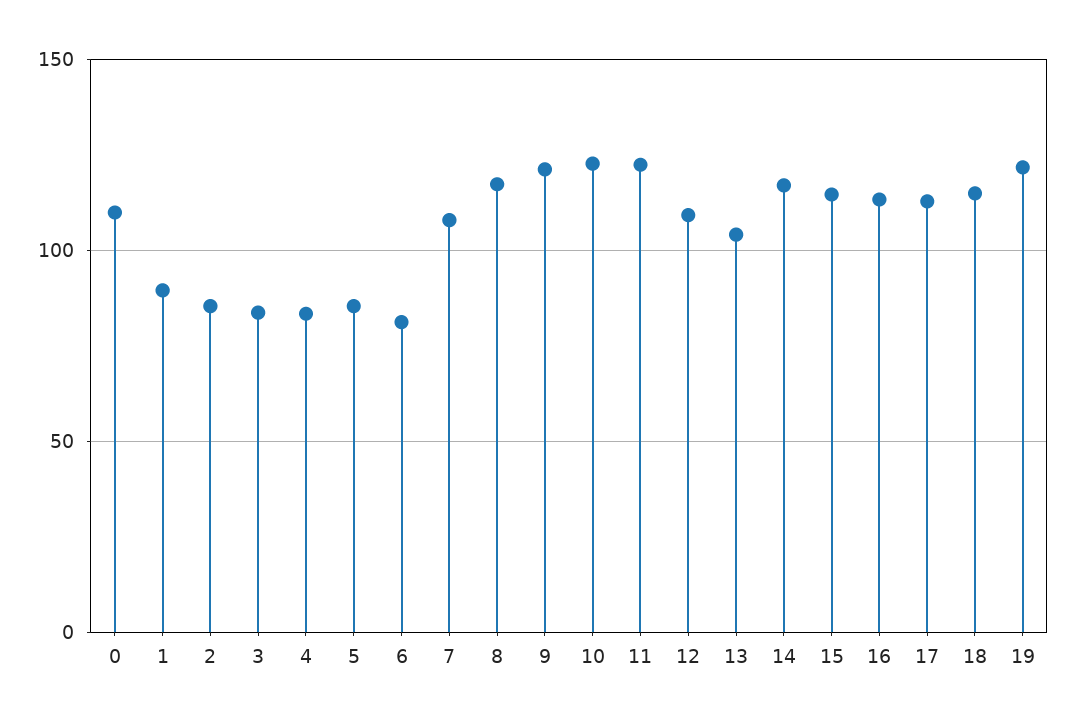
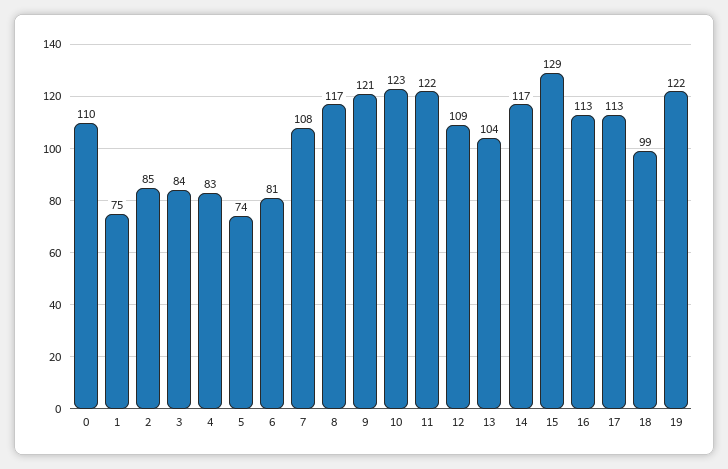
  {
    "0": 110,
-   "1": 90,
+   "1": 75,
    "2": 85,
    "3": 84,
    "4": 83,
-   "5": 85,
+   "5": 74,
    "6": 81,
    "7": 108,
    "8": 117,
    "9": 121,
    "10": 123,
    "11": 122,
    "12": 109,
    "13": 104,
    "14": 117,
-   "15": 115,
+   "15": 129,
    "16": 113,
    "17": 113,
-   "18": 115,
+   "18": 99,
    "19": 122
  }

